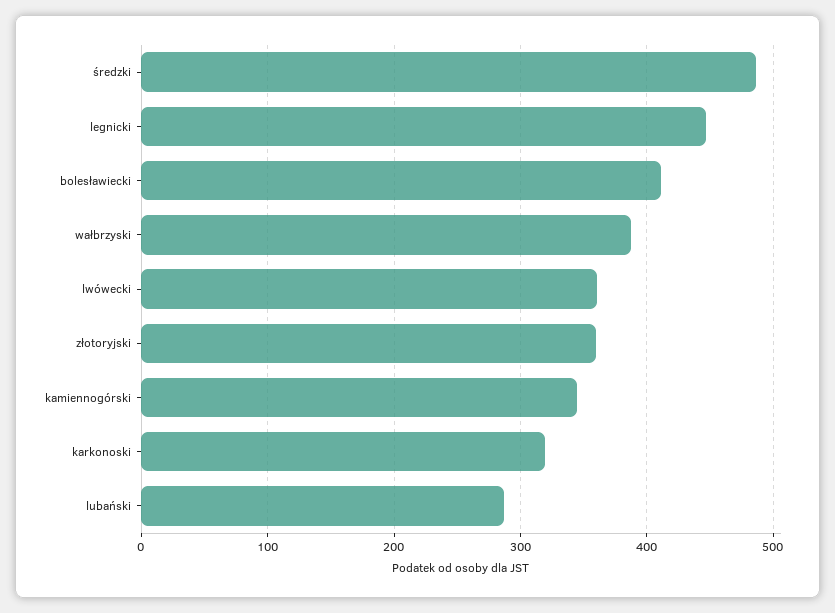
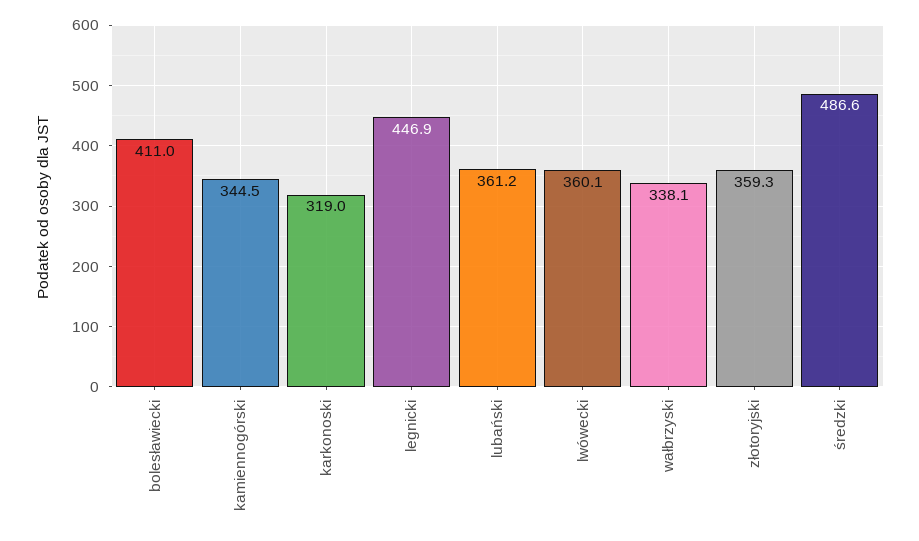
  {
    "średzki": 486.6,
    "legnicki": 446.9,
    "bolesławiecki": 411,
-   "wałbrzyski": 390,
+   "wałbrzyski": 338.1,
    "lwówecki": 360.1,
    "złotoryjski": 359.3,
    "kamiennogórski": 344.5,
    "karkonoski": 319,
-   "lubański": 290
+   "lubański": 361.2
  }

